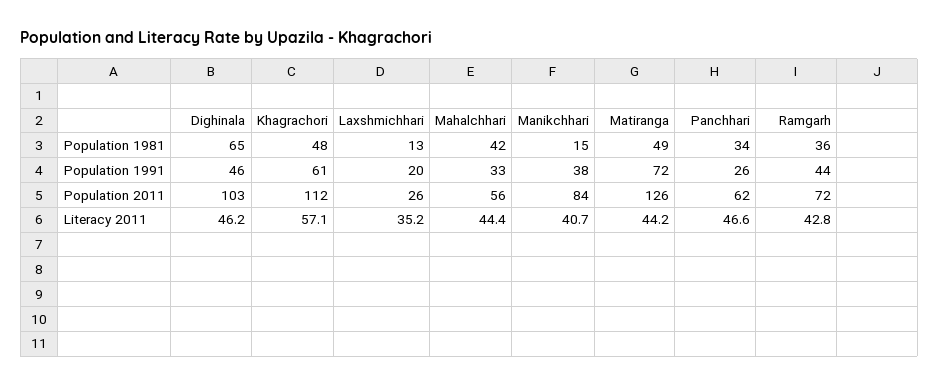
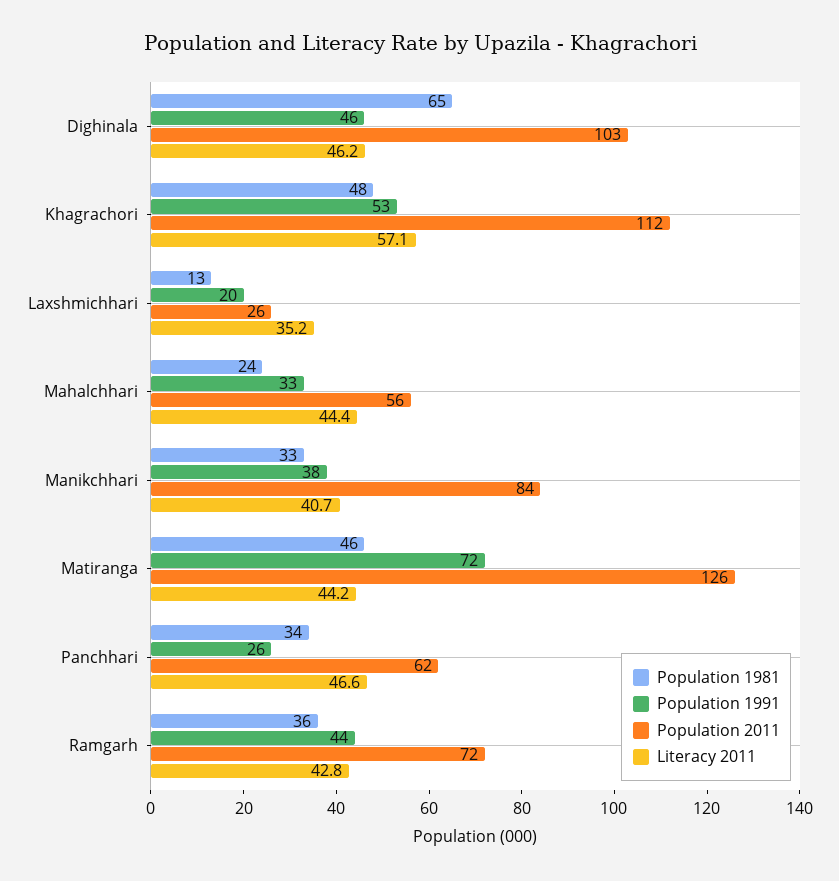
  {
    "Population 1981": {
      "Dighinala": 65,
      "Khagrachori": 48,
      "Laxshmichhari": 13,
-     "Mahalchhari": 42,
+     "Mahalchhari": 24,
-     "Manikchhari": 15,
+     "Manikchhari": 33,
-     "Matiranga": 49,
+     "Matiranga": 46,
      "Panchhari": 34,
      "Ramgarh": 36
    },
    "Population 1991": {
      "Dighinala": 46,
-     "Khagrachori": 61,
+     "Khagrachori": 53,
      "Laxshmichhari": 20,
      "Mahalchhari": 33,
      "Manikchhari": 38,
      "Matiranga": 72,
      "Panchhari": 26,
      "Ramgarh": 44
    },
    "Population 2011": {
      "Dighinala": 103,
      "Khagrachori": 112,
      "Laxshmichhari": 26,
      "Mahalchhari": 56,
      "Manikchhari": 84,
      "Matiranga": 126,
      "Panchhari": 62,
      "Ramgarh": 72
    },
    "Literacy 2011": {
      "Dighinala": 46.2,
      "Khagrachori": 57.1,
      "Laxshmichhari": 35.2,
      "Mahalchhari": 44.4,
      "Manikchhari": 40.7,
      "Matiranga": 44.2,
      "Panchhari": 46.6,
      "Ramgarh": 42.8
    }
  }

